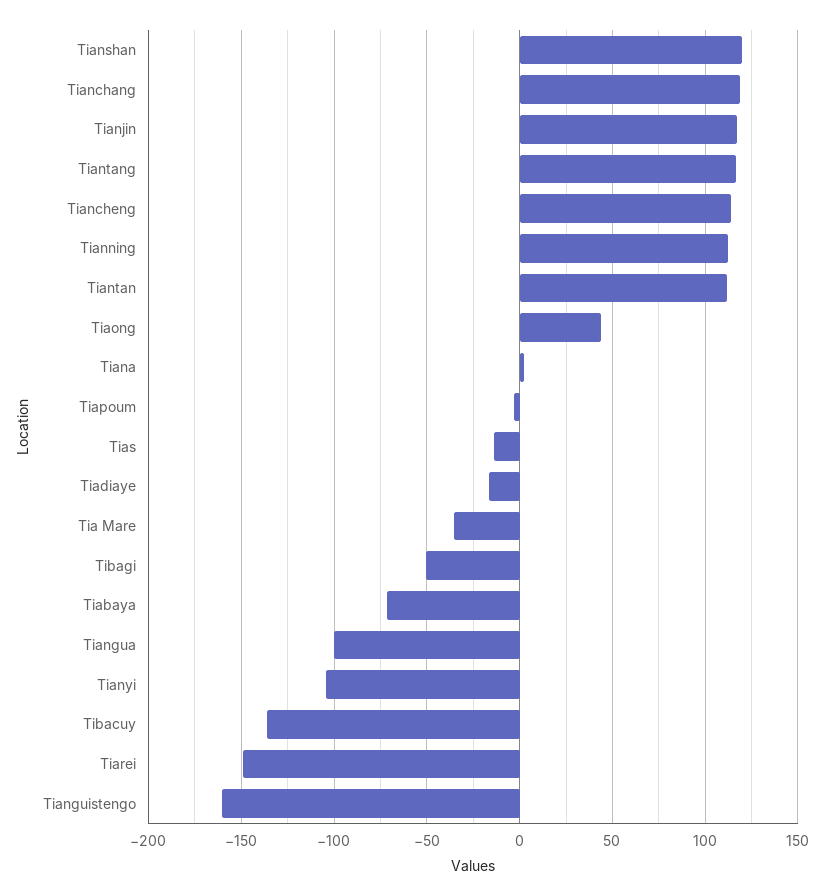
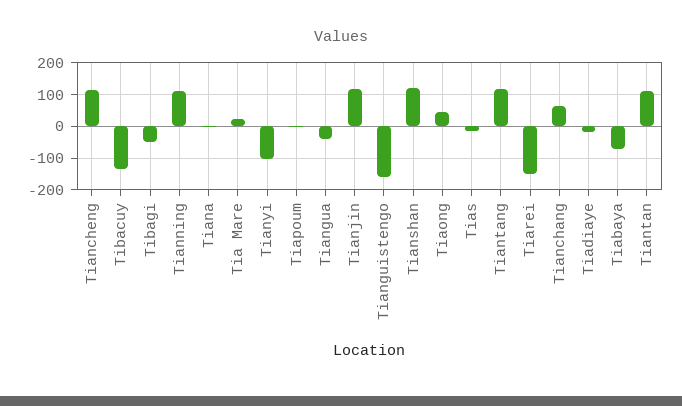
  {
    "Tianshan": 120,
-   "Tianchang": 120,
+   "Tianchang": 60,
    "Tianjin": 115,
    "Tiantang": 115,
    "Tiancheng": 115,
    "Tianning": 110,
    "Tiantan": 110,
    "Tiaong": 45,
    "Tiana": 0,
    "Tiapoum": -5,
    "Tias": -15,
    "Tiadiaye": -15,
-   "Tia Mare": -35,
+   "Tia Mare": 20,
    "Tibagi": -50,
    "Tiabaya": -70,
-   "Tiangua": -100,
+   "Tiangua": -40,
    "Tianyi": -105,
    "Tibacuy": -135,
    "Tiarei": -150,
    "Tianguistengo": -160
  }

